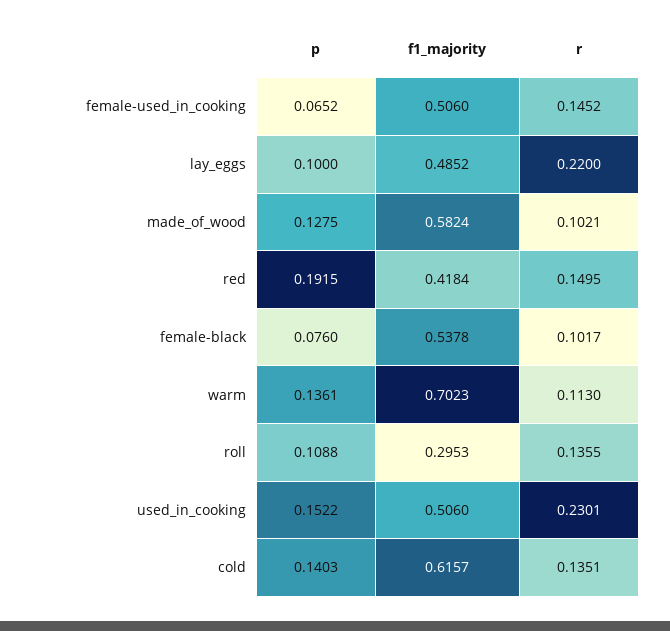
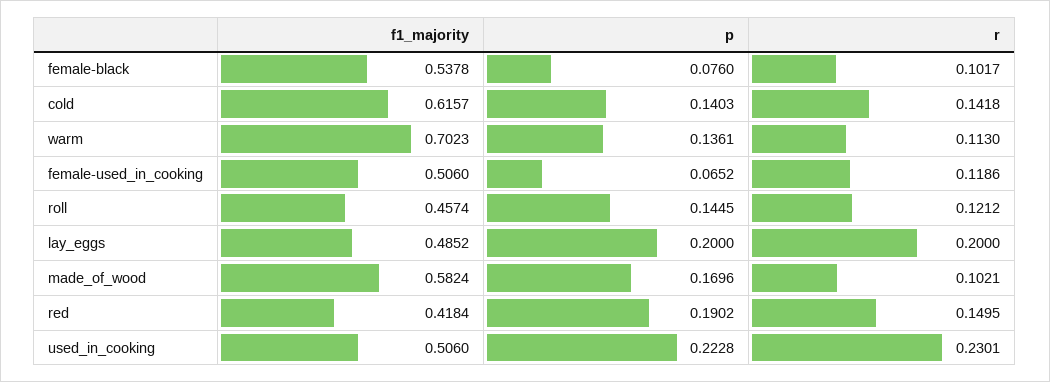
  {
    "p": {
      "female-used_in_cooking": 0.0652,
-     "lay_eggs": 0.1,
+     "lay_eggs": 0.2,
-     "made_of_wood": 0.1275,
+     "made_of_wood": 0.1696,
-     "red": 0.1915,
+     "red": 0.1902,
      "female-black": 0.076,
      "warm": 0.1361,
-     "roll": 0.1088,
+     "roll": 0.1445,
-     "used_in_cooking": 0.1522,
+     "used_in_cooking": 0.2228,
      "cold": 0.1403
    },
    "f1_majority": {
      "female-used_in_cooking": 0.506,
      "lay_eggs": 0.4852,
      "made_of_wood": 0.5824,
      "red": 0.4184,
      "female-black": 0.5378,
      "warm": 0.7023,
-     "roll": 0.2953,
+     "roll": 0.4574,
      "used_in_cooking": 0.506,
      "cold": 0.6157
    },
    "r": {
-     "female-used_in_cooking": 0.1452,
+     "female-used_in_cooking": 0.1186,
-     "lay_eggs": 0.22,
+     "lay_eggs": 0.2,
      "made_of_wood": 0.1021,
      "red": 0.1495,
      "female-black": 0.1017,
      "warm": 0.113,
-     "roll": 0.1355,
+     "roll": 0.1212,
      "used_in_cooking": 0.2301,
-     "cold": 0.1351
+     "cold": 0.1418
    }
  }

